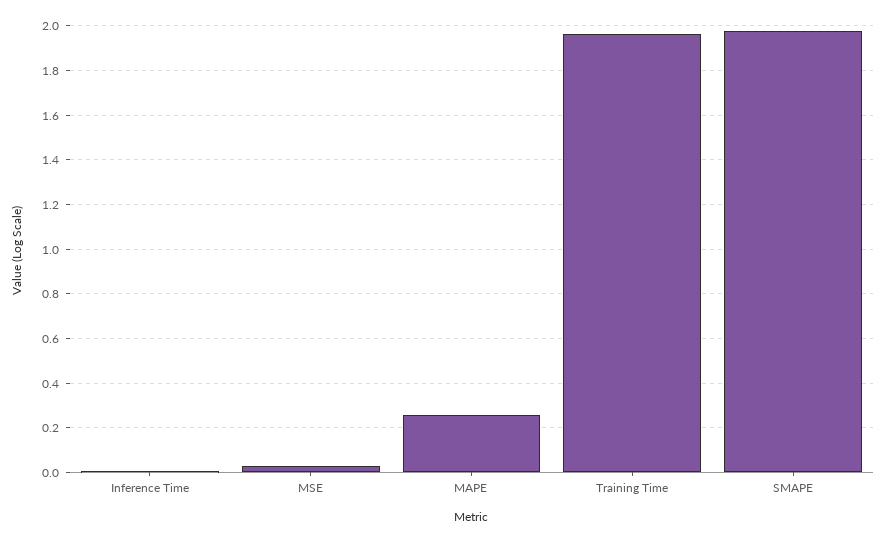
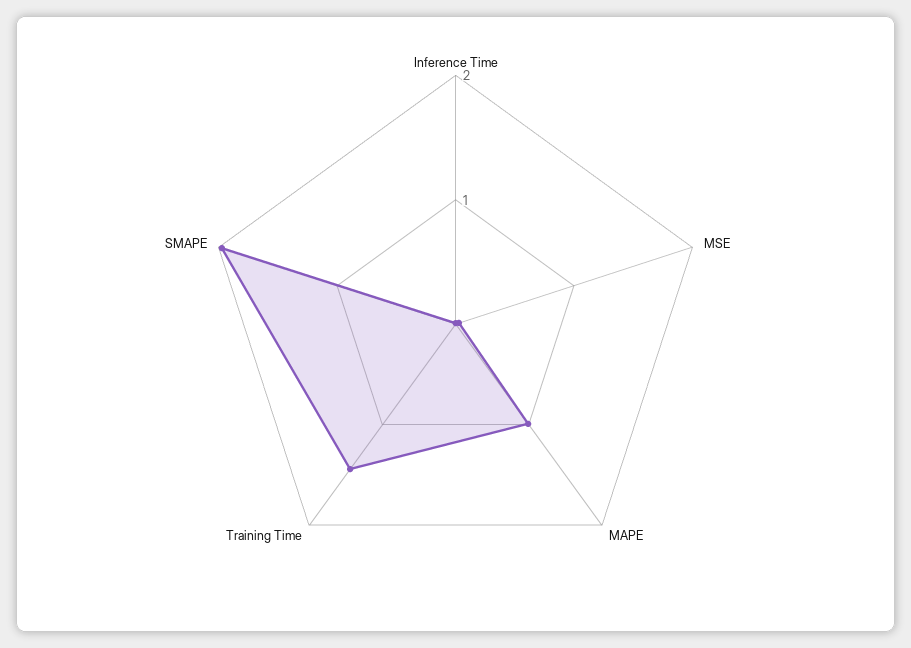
  {
    "Inference Time": 0,
    "MSE": 0.05,
-   "MAPE": 0.25,
+   "MAPE": 1,
-   "Training Time": 1.95,
+   "Training Time": 1.4,
    "SMAPE": 2
  }

